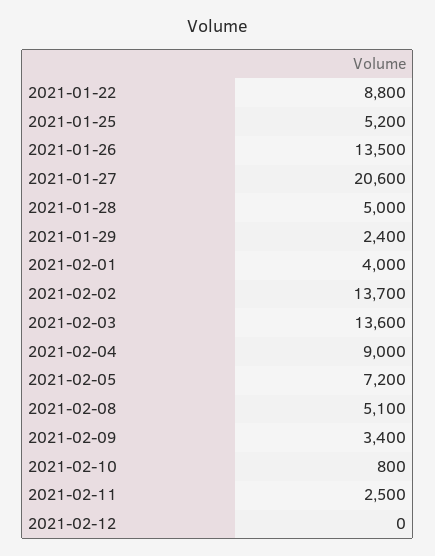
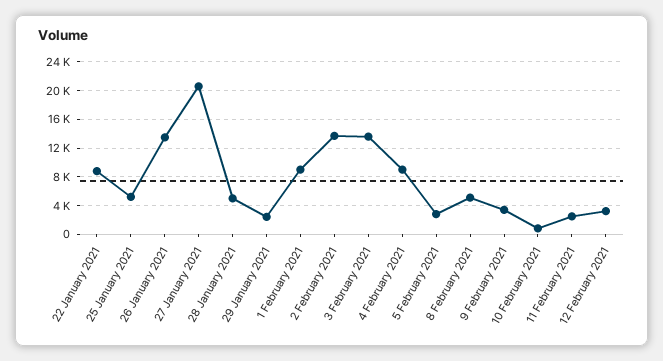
  {
    "2021-01-22": 8800,
    "2021-01-25": 5200,
    "2021-01-26": 13500,
    "2021-01-27": 20600,
    "2021-01-28": 5000,
    "2021-01-29": 2400,
-   "2021-02-01": 4000,
+   "2021-02-01": 9000,
    "2021-02-02": 13700,
    "2021-02-03": 13600,
    "2021-02-04": 9000,
-   "2021-02-05": 7200,
+   "2021-02-05": 3000,
    "2021-02-08": 5100,
    "2021-02-09": 3400,
    "2021-02-10": 800,
    "2021-02-11": 2500,
-   "2021-02-12": 0
+   "2021-02-12": 3000
  }

